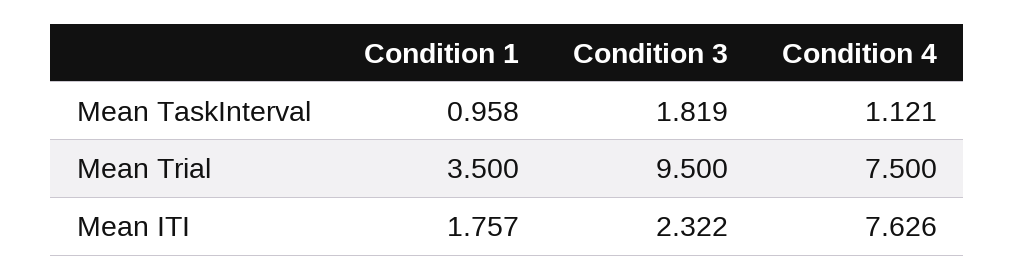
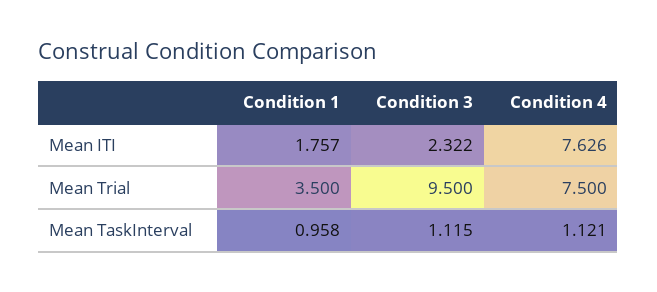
  {
    "Condition 1": {
      "Mean TaskInterval": 0.958,
      "Mean Trial": 3.5,
      "Mean ITI": 1.757
    },
    "Condition 3": {
-     "Mean TaskInterval": 1.819,
+     "Mean TaskInterval": 1.115,
      "Mean Trial": 9.5,
      "Mean ITI": 2.322
    },
    "Condition 4": {
      "Mean TaskInterval": 1.121,
      "Mean Trial": 7.5,
      "Mean ITI": 7.626
    }
  }

